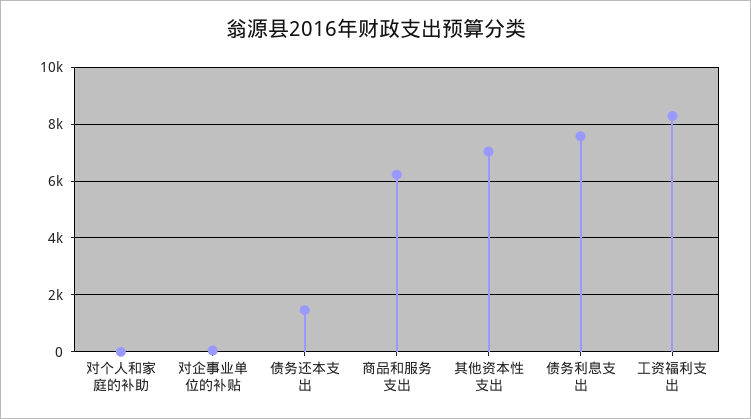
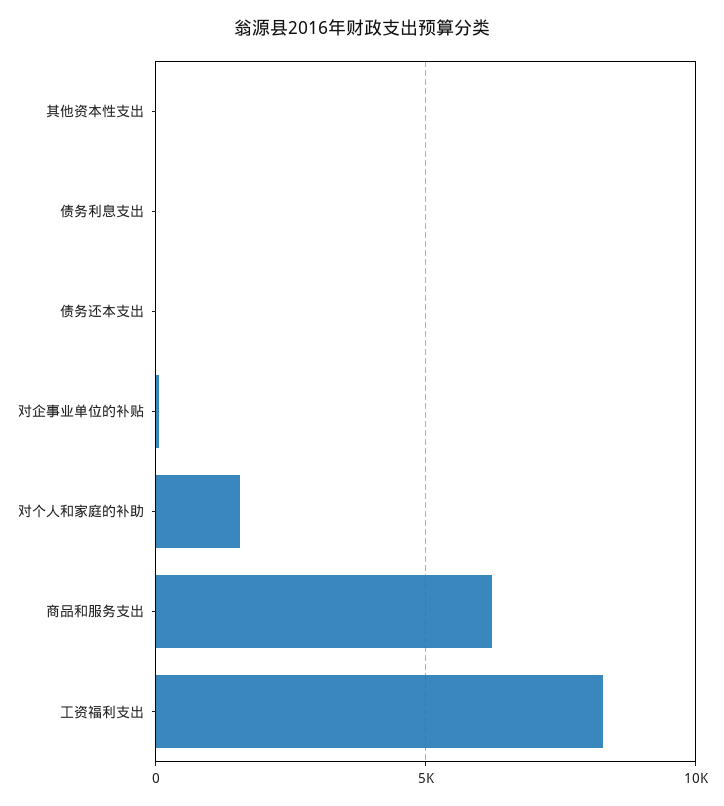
  {
-   "对个人和家庭的补助": 0,
+   "对个人和家庭的补助": 1500,
    "对企事业单位的补贴": 0,
-   "债务还本支出": 1500,
+   "债务还本支出": 0,
    "商品和服务支出": 6250,
-   "其他资本性支出": 7000,
+   "其他资本性支出": 0,
-   "债务利息支出": 7500,
+   "债务利息支出": 0,
    "工资福利支出": 8250
  }

